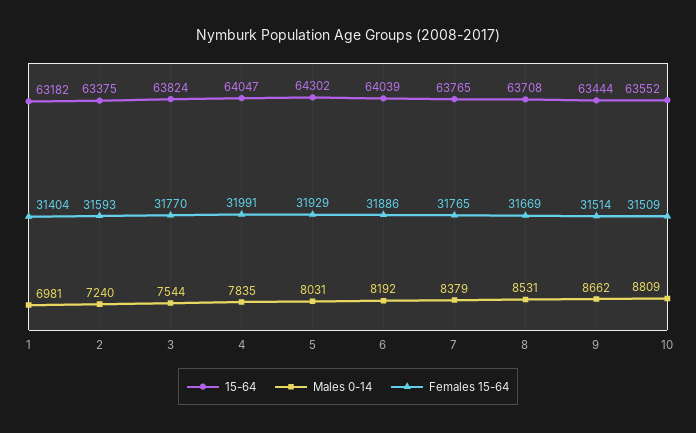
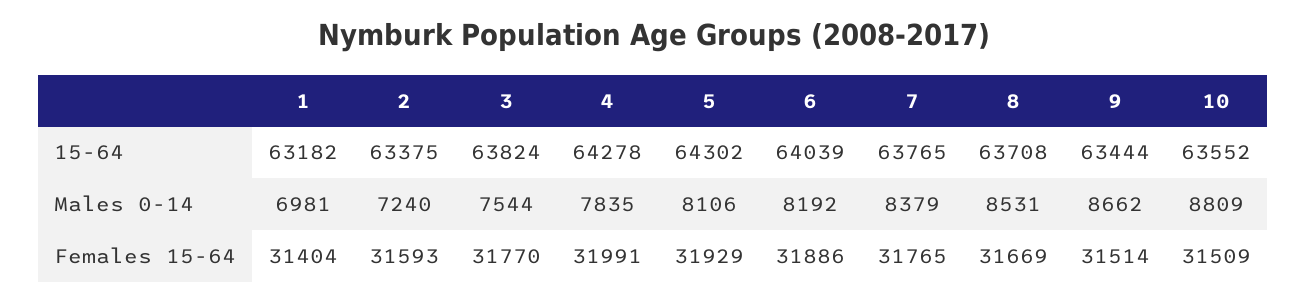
  {
    "15-64": {
      "1": 63182,
      "2": 63375,
      "3": 63824,
-     "4": 64047,
+     "4": 64278,
      "5": 64302,
      "6": 64039,
      "7": 63765,
      "8": 63708,
      "9": 63444,
      "10": 63552
    },
    "Males 0-14": {
      "1": 6981,
      "2": 7240,
      "3": 7544,
      "4": 7835,
-     "5": 8031,
+     "5": 8106,
      "6": 8192,
      "7": 8379,
      "8": 8531,
      "9": 8662,
      "10": 8809
    },
    "Females 15-64": {
      "1": 31404,
      "2": 31593,
      "3": 31770,
      "4": 31991,
      "5": 31929,
      "6": 31886,
      "7": 31765,
      "8": 31669,
      "9": 31514,
      "10": 31509
    }
  }

